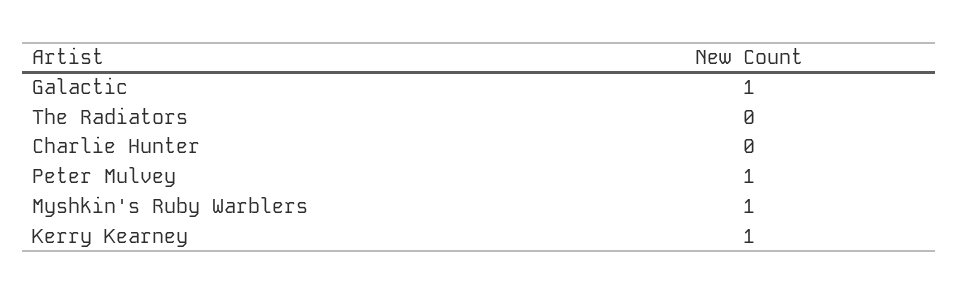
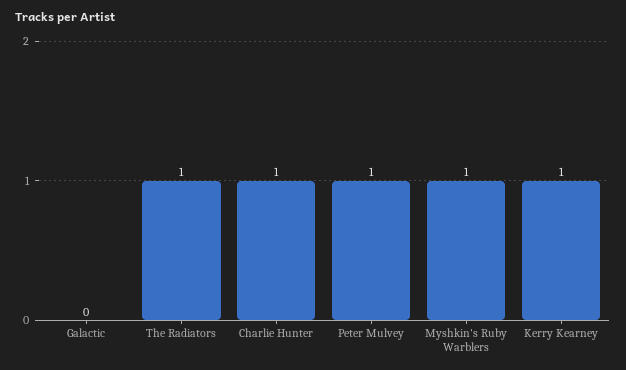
  {
-   "Galactic": 1,
+   "Galactic": 0,
-   "The Radiators": 0,
+   "The Radiators": 1,
-   "Charlie Hunter": 0,
+   "Charlie Hunter": 1,
    "Peter Mulvey": 1,
    "Myshkin's Ruby Warblers": 1,
    "Kerry Kearney": 1
  }

